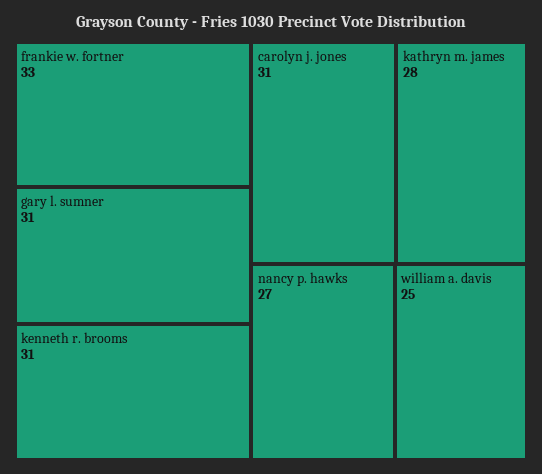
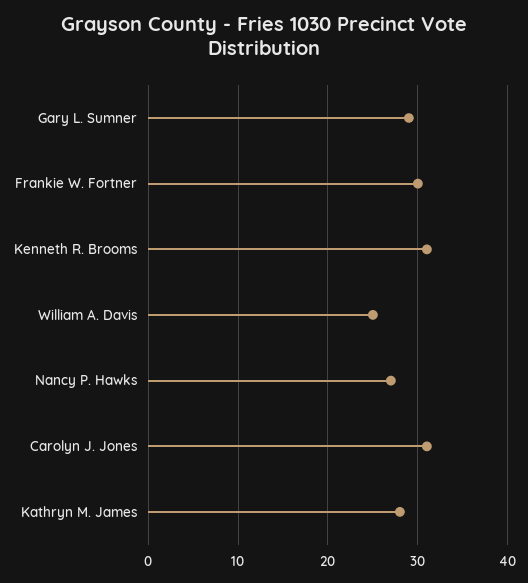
  {
-   "frankie w. fortner": 33,
+   "frankie w. fortner": 30,
-   "gary l. sumner": 31,
+   "gary l. sumner": 29,
    "kenneth r. brooms": 31,
    "carolyn j. jones": 31,
    "kathryn m. james": 28,
    "nancy p. hawks": 27,
    "william a. davis": 25
  }

